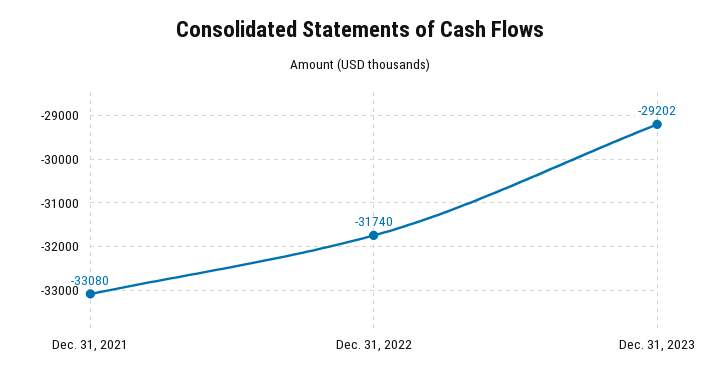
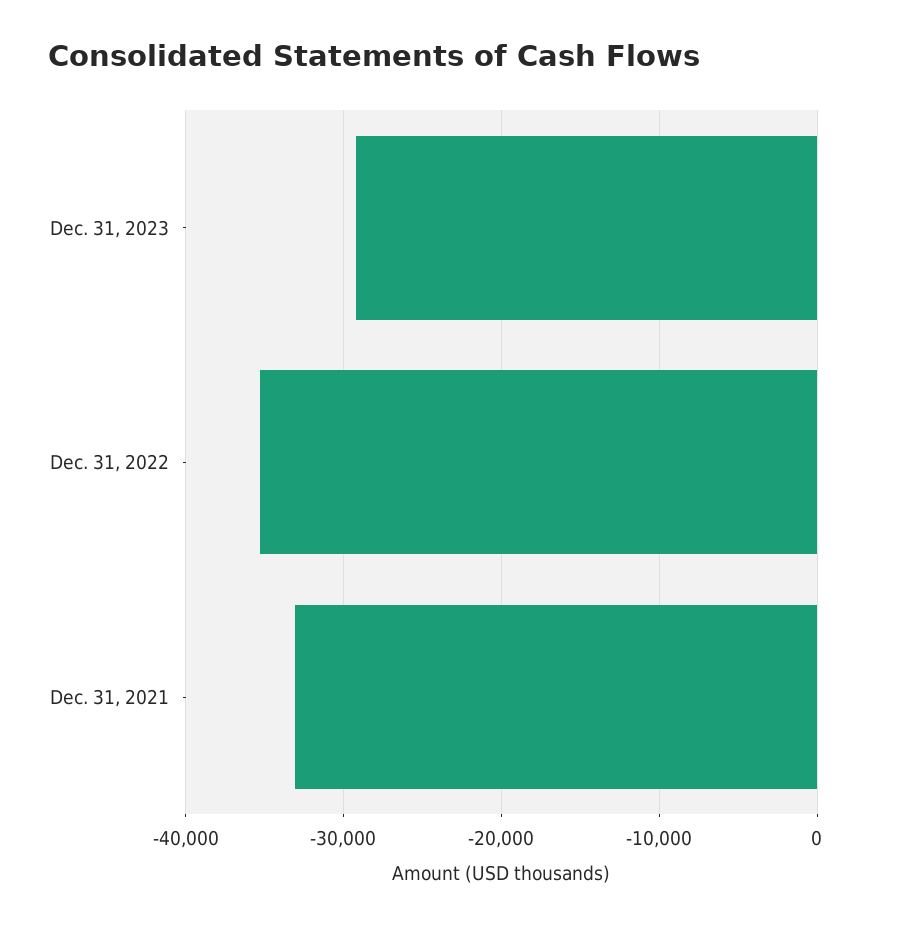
  {
    "Dec. 31, 2021": -33080,
-   "Dec. 31, 2022": -31740,
+   "Dec. 31, 2022": -35000,
    "Dec. 31, 2023": -29202
  }

